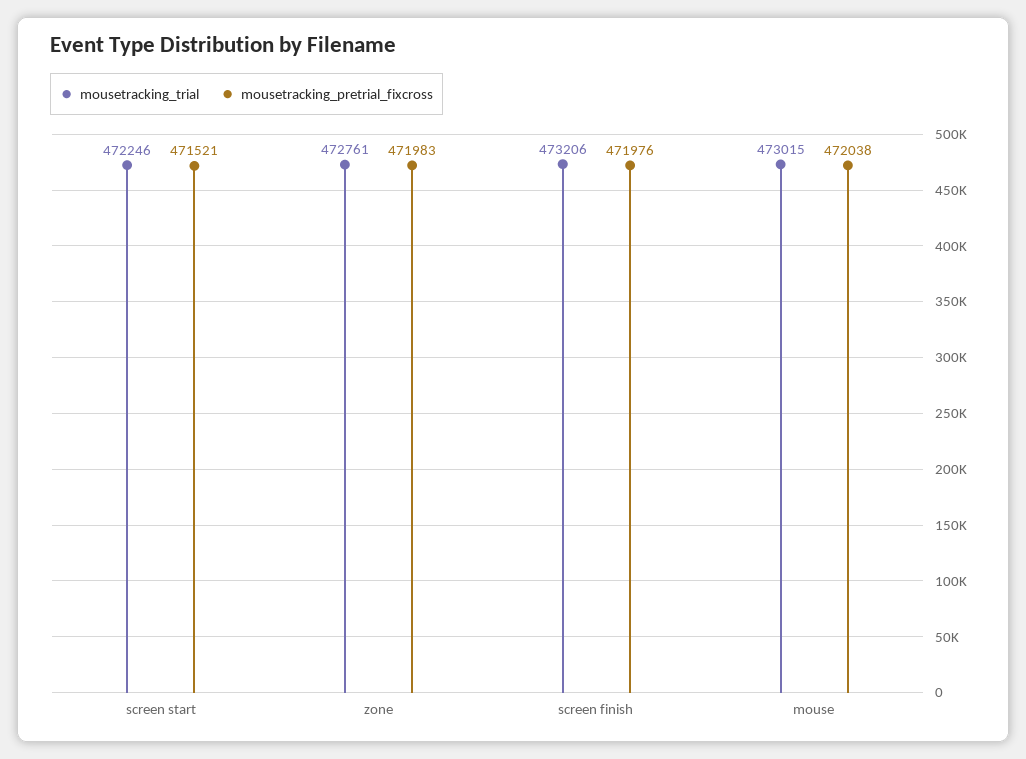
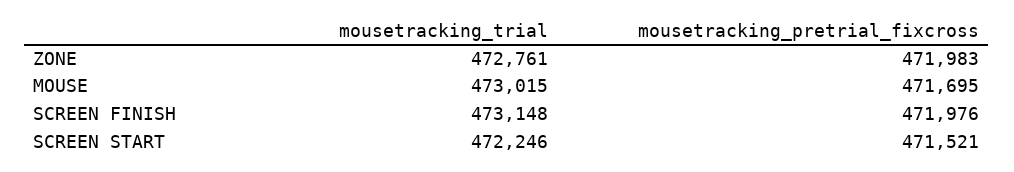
  {
    "mousetracking_trial": {
      "screen start": 472246,
      "zone": 472761,
-     "screen finish": 473206,
+     "screen finish": 473148,
      "mouse": 473015
    },
    "mousetracking_pretrial_fixcross": {
      "screen start": 471521,
      "zone": 471983,
      "screen finish": 471976,
-     "mouse": 472038
+     "mouse": 471695
    }
  }

